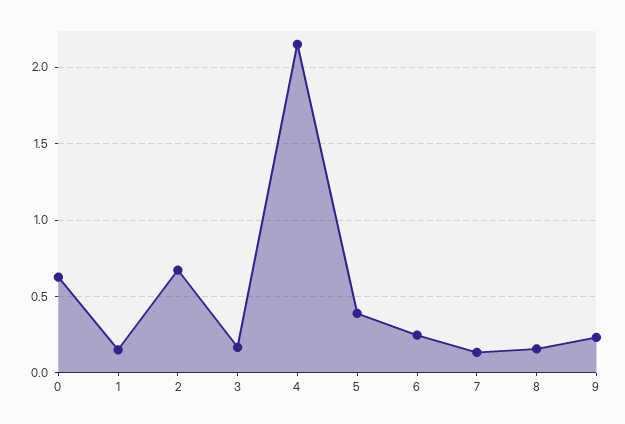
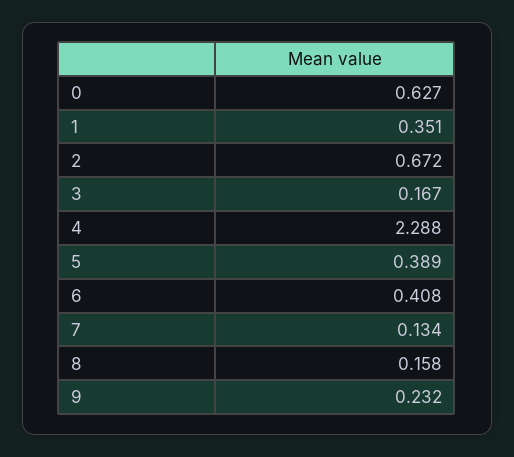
  {
    "0": 0.627,
-   "1": 0.15,
+   "1": 0.351,
    "2": 0.672,
    "3": 0.167,
-   "4": 2.15,
+   "4": 2.288,
    "5": 0.389,
-   "6": 0.25,
+   "6": 0.408,
    "7": 0.134,
    "8": 0.158,
    "9": 0.232
  }

